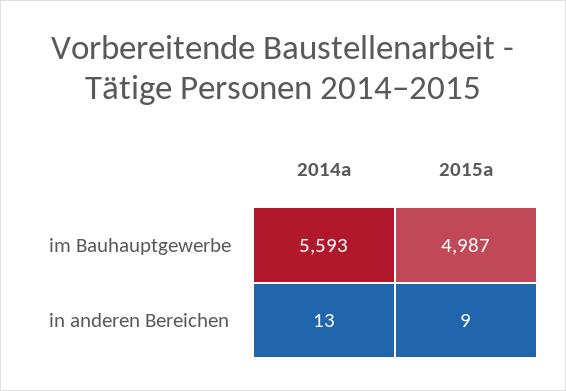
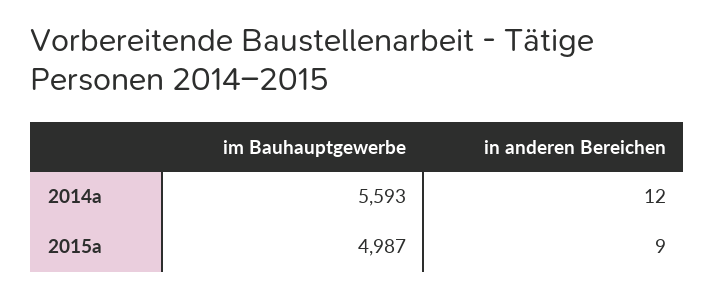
  {
    "2014a": {
      "im Bauhauptgewerbe": 5593,
-     "in anderen Bereichen": 13
+     "in anderen Bereichen": 12
    },
    "2015a": {
      "im Bauhauptgewerbe": 4987,
      "in anderen Bereichen": 9
    }
  }

